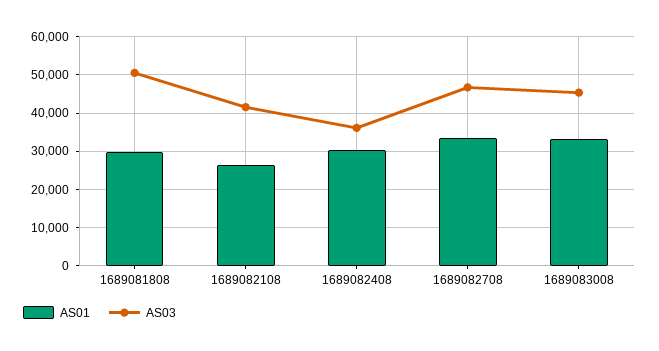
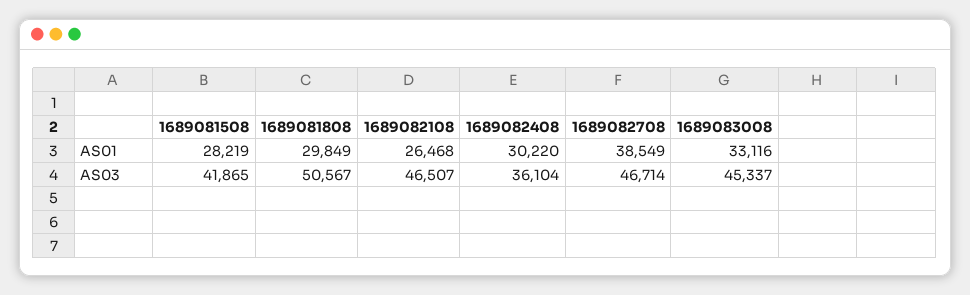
  {
    "AS01": {
      "1689081808": 29849,
      "1689082108": 26468,
      "1689082408": 30220,
-     "1689082708": 34000,
+     "1689082708": 38549,
-     "1689083008": 33116
+     "1689083008": 33116,
+     "1689081508": 28219
    },
    "AS03": {
      "1689081808": 50567,
-     "1689082108": 42000,
+     "1689082108": 46507,
      "1689082408": 36104,
      "1689082708": 46714,
-     "1689083008": 45337
+     "1689083008": 45337,
+     "1689081508": 41865
    }
  }

